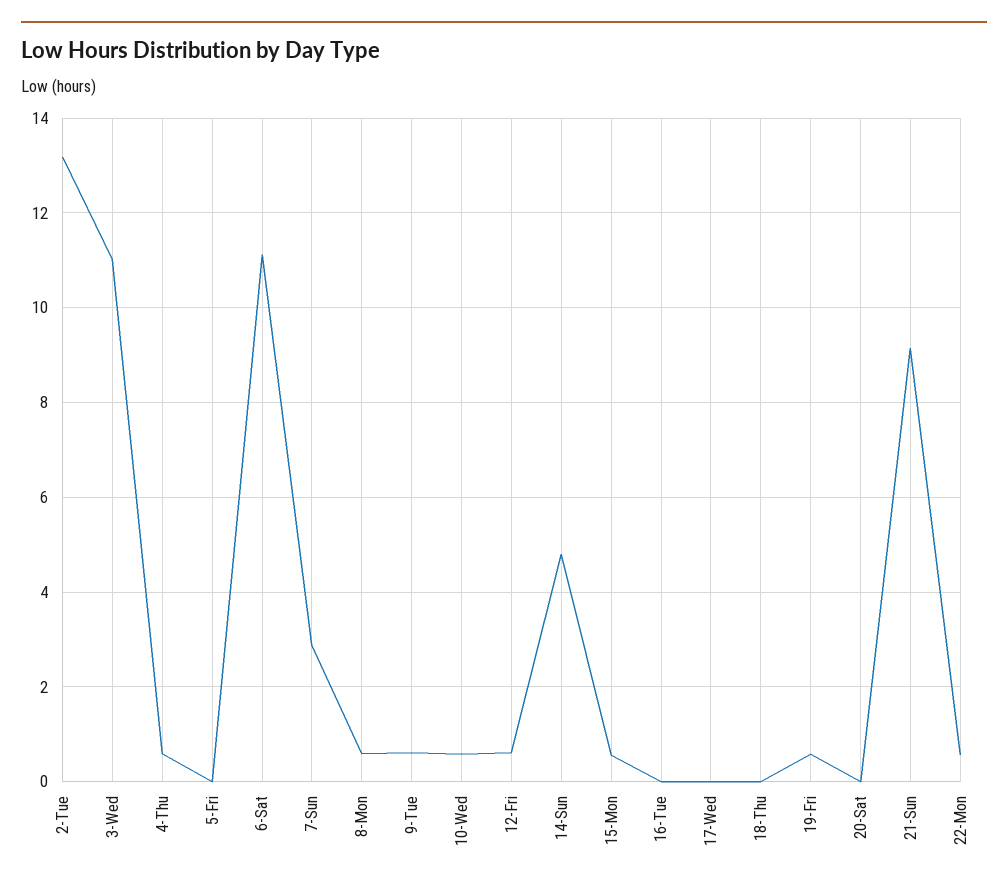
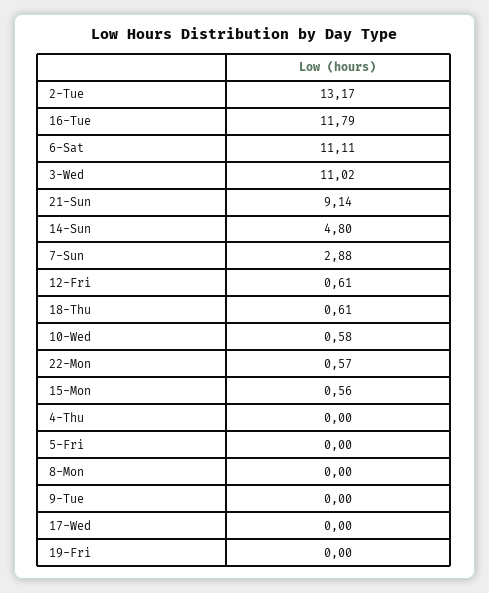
  {
    "2-Tue": 13.17,
    "3-Wed": 11.02,
-   "4-Thu": 0.6,
+   "4-Thu": 0,
    "5-Fri": 0,
    "6-Sat": 11.11,
    "7-Sun": 2.88,
-   "8-Mon": 0.6,
+   "8-Mon": 0,
-   "9-Tue": 0.6,
+   "9-Tue": 0,
    "10-Wed": 0.58,
    "12-Fri": 0.61,
    "14-Sun": 4.8,
    "15-Mon": 0.56,
-   "16-Tue": 0,
+   "16-Tue": 11.79,
    "17-Wed": 0,
-   "18-Thu": 0,
+   "18-Thu": 0.61,
-   "19-Fri": 0.6,
+   "19-Fri": 0,
-   "20-Sat": 0,
    "21-Sun": 9.14,
    "22-Mon": 0.57
  }

